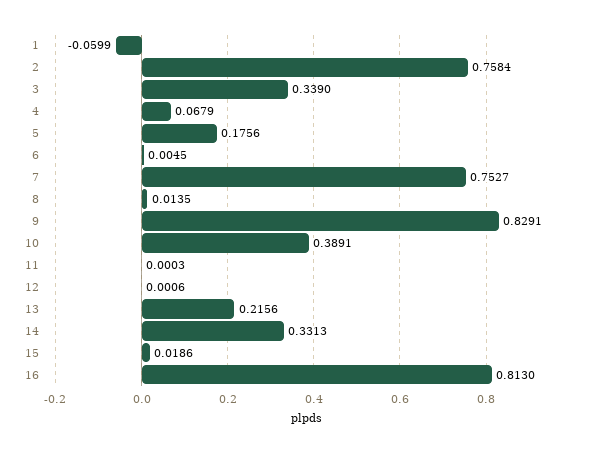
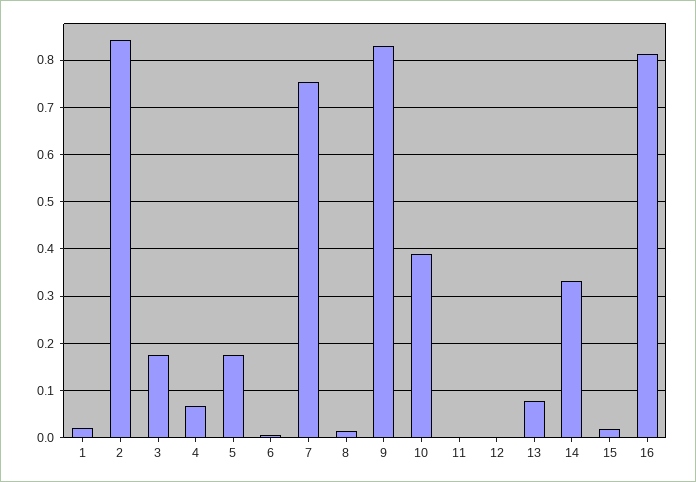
  {
-   "1": -0.0599,
+   "1": 0.02,
-   "2": 0.7584,
+   "2": 0.84,
-   "3": 0.339,
+   "3": 0.18,
    "4": 0.0679,
    "5": 0.1756,
    "6": 0.0045,
    "7": 0.7527,
    "8": 0.0135,
    "9": 0.8291,
    "10": 0.3891,
    "11": 0.0003,
    "12": 0.0006,
-   "13": 0.2156,
+   "13": 0.08,
    "14": 0.3313,
    "15": 0.0186,
    "16": 0.813
  }

